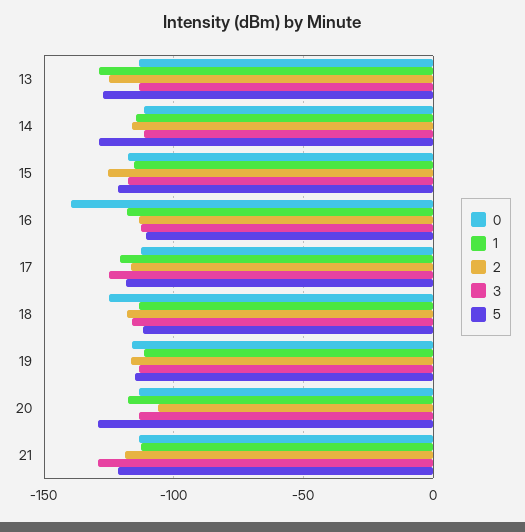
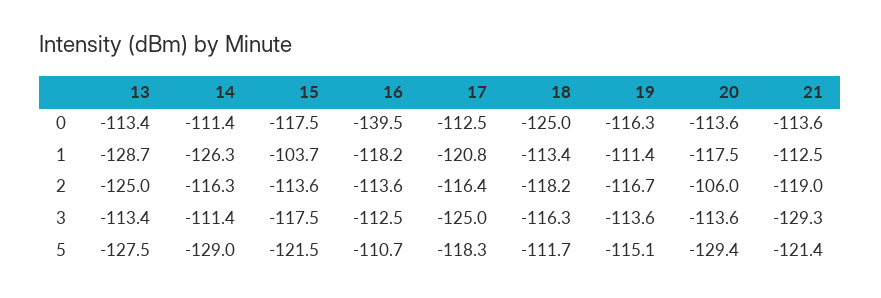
  {
    "0": {
      "13": -113.4,
      "14": -111.4,
      "15": -117.5,
      "16": -139.5,
      "17": -112.5,
      "18": -125,
      "19": -116.3,
      "20": -113.6,
      "21": -113.6
    },
    "1": {
      "13": -128.7,
-     "14": -115,
+     "14": -126.3,
-     "15": -115,
+     "15": -103.7,
      "16": -118.2,
      "17": -120.8,
      "18": -113.4,
      "19": -111.4,
      "20": -117.5,
      "21": -112.5
    },
    "2": {
      "13": -125,
      "14": -116.3,
-     "15": -125,
+     "15": -113.6,
      "16": -113.6,
      "17": -116.4,
      "18": -118.2,
      "19": -116.7,
      "20": -106,
      "21": -119
    },
    "3": {
      "13": -113.4,
      "14": -111.4,
      "15": -117.5,
      "16": -112.5,
      "17": -125,
      "18": -116.3,
      "19": -113.6,
      "20": -113.6,
      "21": -129.3
    },
    "5": {
      "13": -127.5,
      "14": -129,
      "15": -121.5,
      "16": -110.7,
      "17": -118.3,
      "18": -111.7,
      "19": -115.1,
      "20": -129.4,
      "21": -121.4
    }
  }

